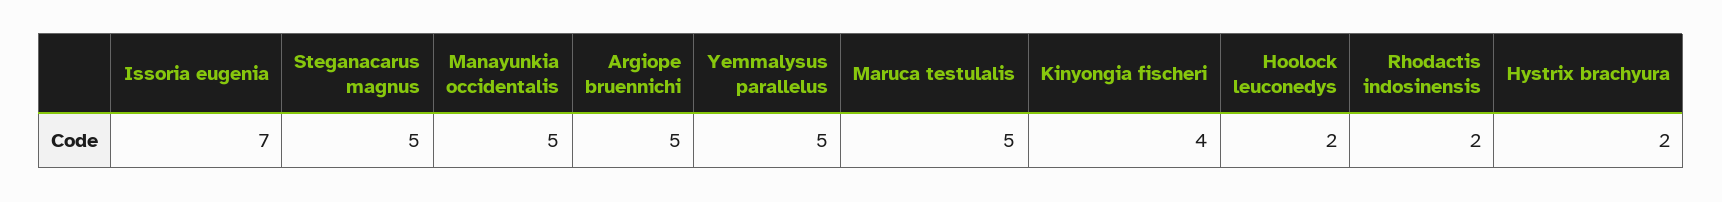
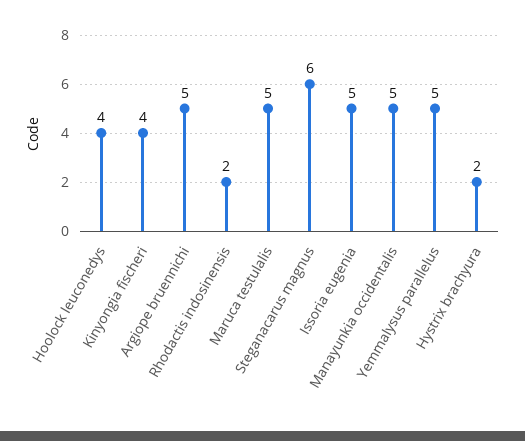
  {
-   "Issoria eugenia": 7,
+   "Issoria eugenia": 5,
-   "Steganacarus magnus": 5,
+   "Steganacarus magnus": 6,
    "Manayunkia occidentalis": 5,
    "Argiope bruennichi": 5,
    "Yemmalysus parallelus": 5,
    "Maruca testulalis": 5,
    "Kinyongia fischeri": 4,
-   "Hoolock leuconedys": 2,
+   "Hoolock leuconedys": 4,
    "Rhodactis indosinensis": 2,
    "Hystrix brachyura": 2
  }

